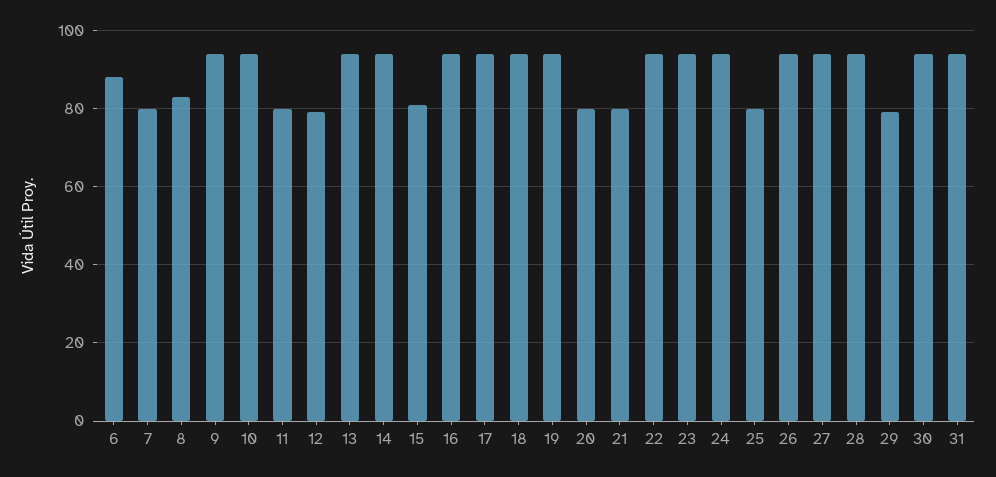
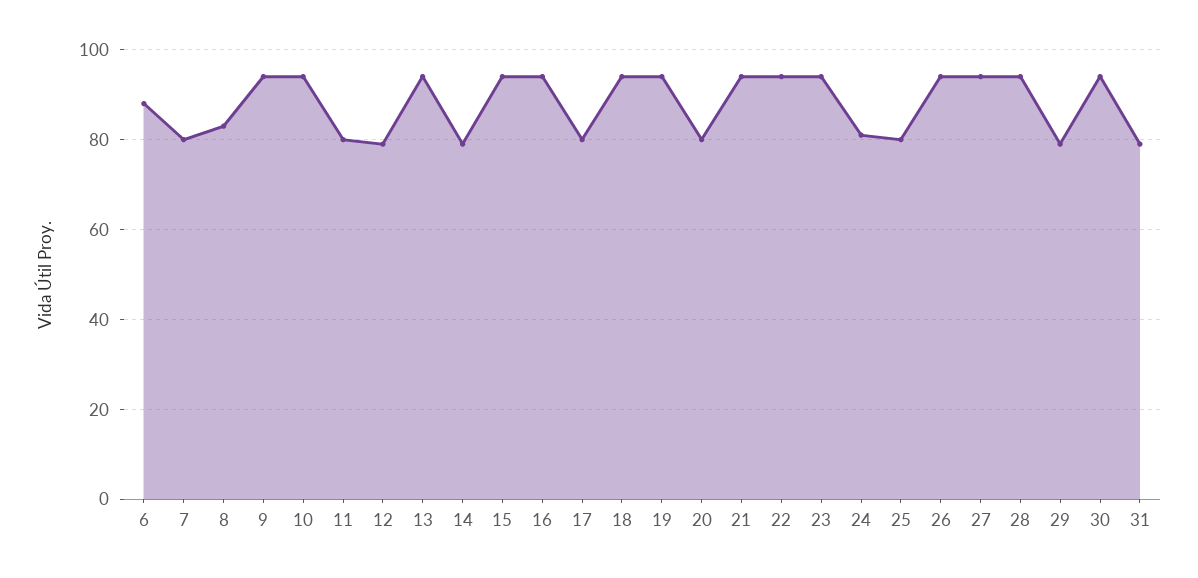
  {
    "6": 90,
    "7": 80,
    "8": 85,
    "9": 95,
    "10": 95,
    "11": 80,
    "12": 80,
    "13": 95,
-   "14": 95,
+   "14": 80,
-   "15": 80,
+   "15": 95,
    "16": 95,
-   "17": 95,
+   "17": 80,
    "18": 95,
    "19": 95,
    "20": 80,
-   "21": 80,
+   "21": 95,
    "22": 95,
    "23": 95,
-   "24": 95,
+   "24": 80,
    "25": 80,
    "26": 95,
    "27": 95,
    "28": 95,
    "29": 80,
    "30": 95,
-   "31": 95
+   "31": 80
  }

